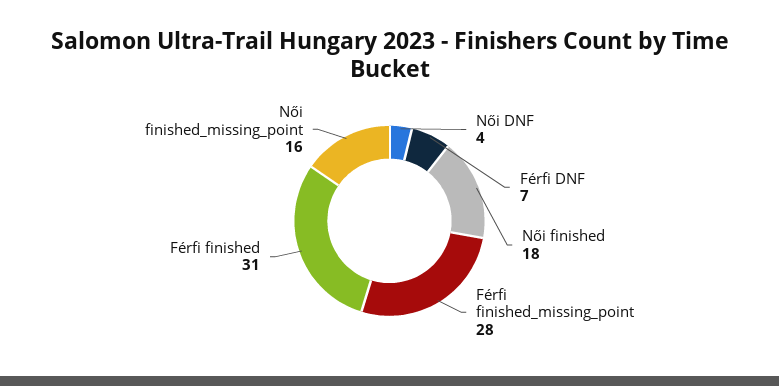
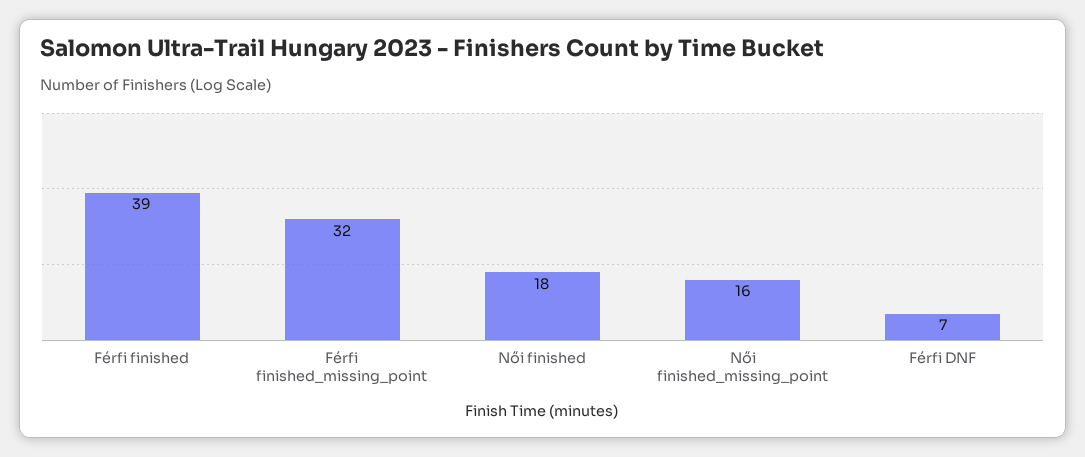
  {
-   "Női DNF": 4,
    "Férfi DNF": 7,
    "Női finished": 18,
-   "Férfi finished_missing_point": 28,
+   "Férfi finished_missing_point": 32,
-   "Férfi finished": 31,
+   "Férfi finished": 39,
    "Női finished_missing_point": 16
  }

